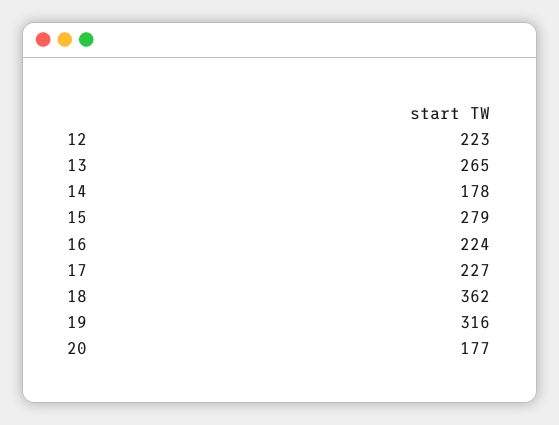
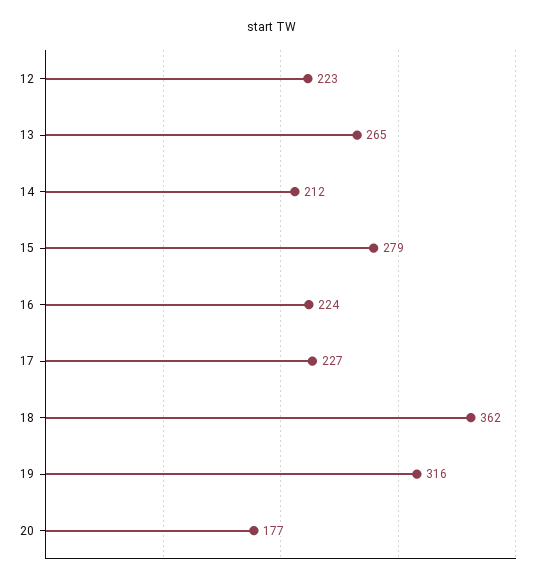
  {
    "12": 223,
    "13": 265,
-   "14": 178,
+   "14": 212,
    "15": 279,
    "16": 224,
    "17": 227,
    "18": 362,
    "19": 316,
    "20": 177
  }

